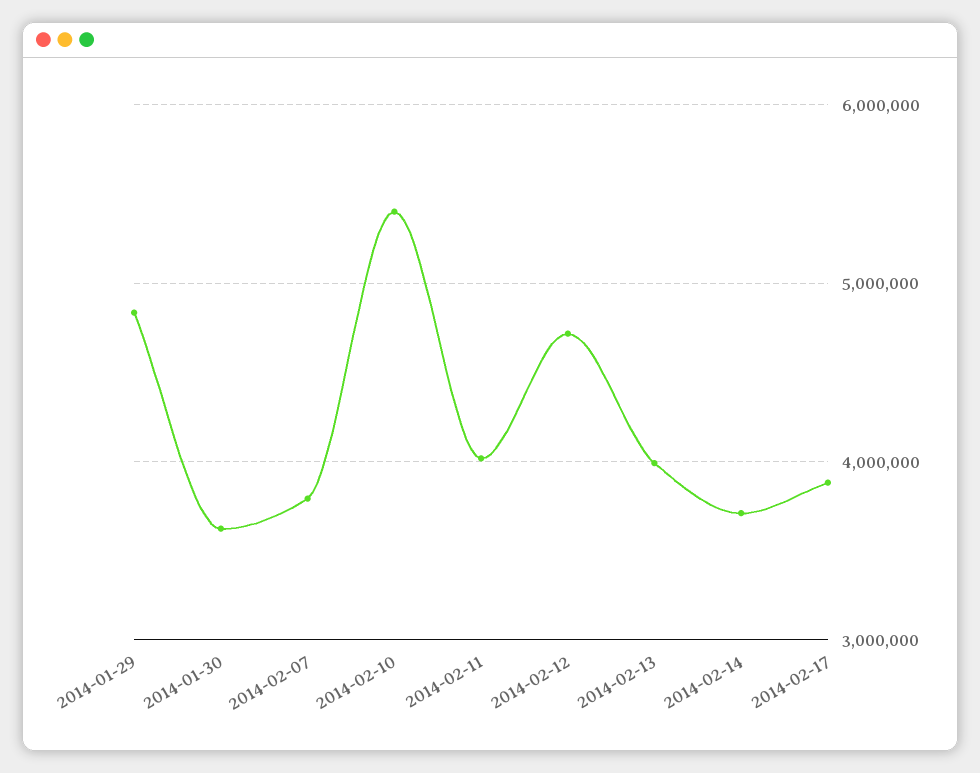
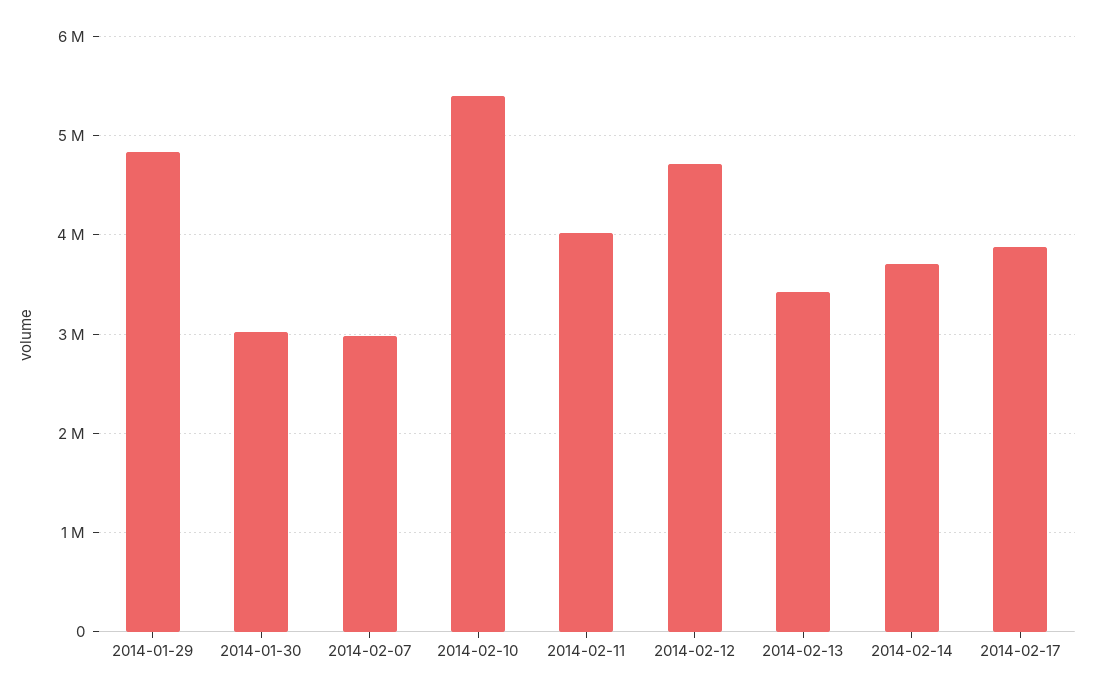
  {
    "2014-01-29": 4800000,
-   "2014-01-30": 3600000,
+   "2014-01-30": 3000000,
-   "2014-02-07": 3800000,
+   "2014-02-07": 3000000,
    "2014-02-10": 5400000,
    "2014-02-11": 4000000,
    "2014-02-12": 4700000,
-   "2014-02-13": 4000000,
+   "2014-02-13": 3400000,
    "2014-02-14": 3700000,
    "2014-02-17": 3900000
  }

